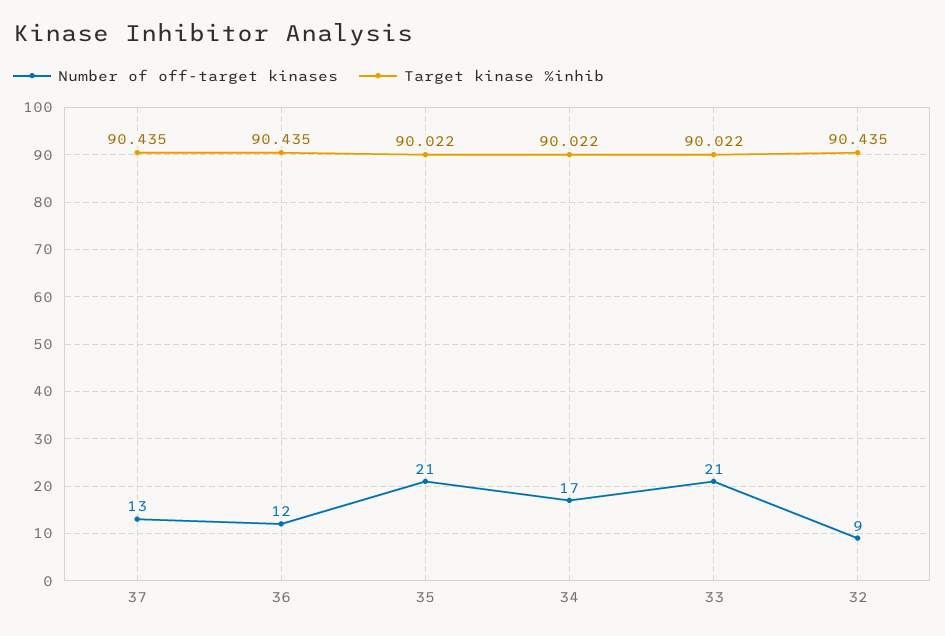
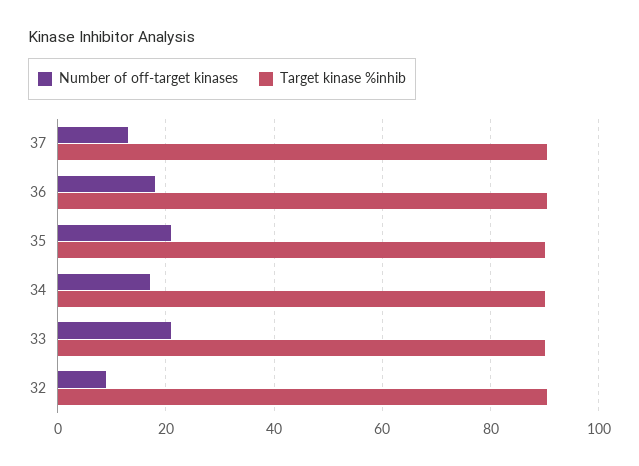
  {
    "Number of off-target kinases": {
      "37": 13,
-     "36": 12,
+     "36": 18,
      "35": 21,
      "34": 17,
      "33": 21,
      "32": 9
    },
    "Target kinase %inhib": {
      "37": 90.435,
      "36": 90.435,
      "35": 90.022,
      "34": 90.022,
      "33": 90.022,
      "32": 90.435
    }
  }

